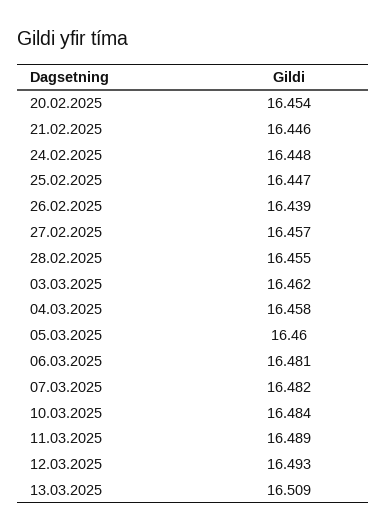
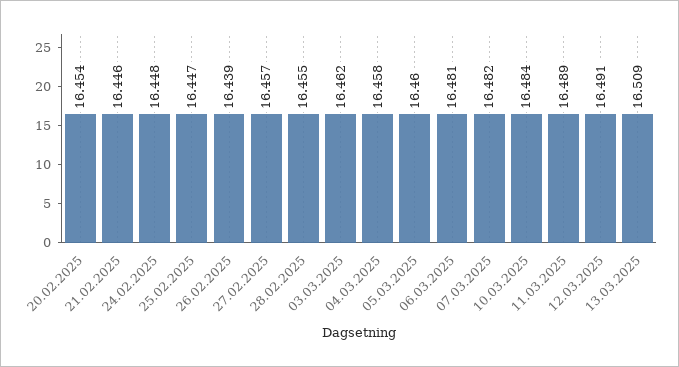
  {
    "20.02.2025": 16.454,
    "21.02.2025": 16.446,
    "24.02.2025": 16.448,
    "25.02.2025": 16.447,
    "26.02.2025": 16.439,
    "27.02.2025": 16.457,
    "28.02.2025": 16.455,
    "03.03.2025": 16.462,
    "04.03.2025": 16.458,
    "05.03.2025": 16.46,
    "06.03.2025": 16.481,
    "07.03.2025": 16.482,
    "10.03.2025": 16.484,
    "11.03.2025": 16.489,
-   "12.03.2025": 16.493,
+   "12.03.2025": 16.491,
    "13.03.2025": 16.509
  }

